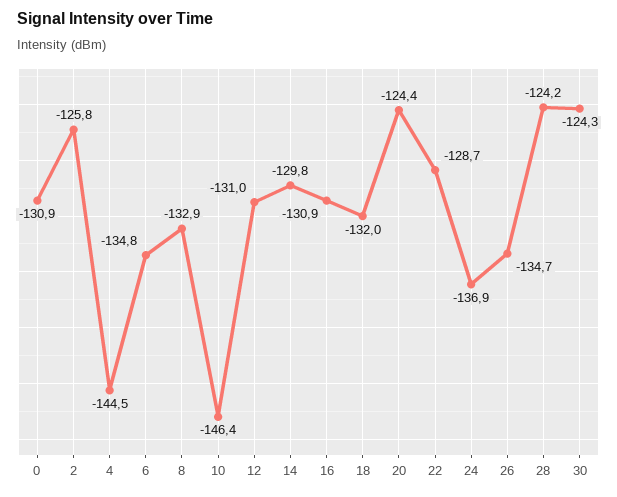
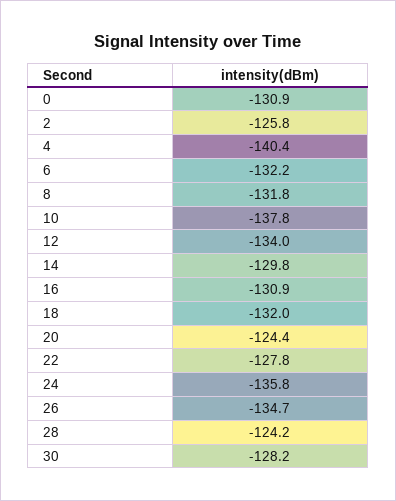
  {
    "0": -130.9,
    "2": -125.8,
-   "4": -144.5,
+   "4": -140.4,
-   "6": -134.8,
+   "6": -132.2,
-   "8": -132.9,
+   "8": -131.8,
-   "10": -146.4,
+   "10": -137.8,
-   "12": -131,
+   "12": -134,
    "14": -129.8,
    "16": -130.9,
    "18": -132,
    "20": -124.4,
-   "22": -128.7,
+   "22": -127.8,
-   "24": -136.9,
+   "24": -135.8,
    "26": -134.7,
    "28": -124.2,
-   "30": -124.3
+   "30": -128.2
  }

